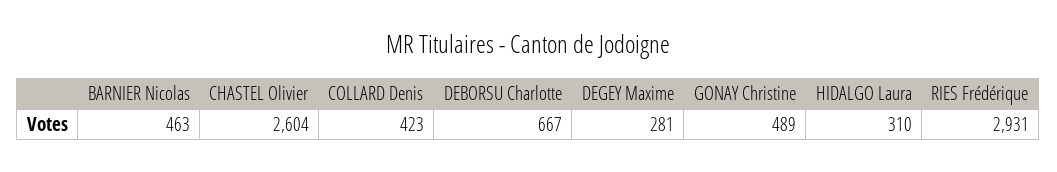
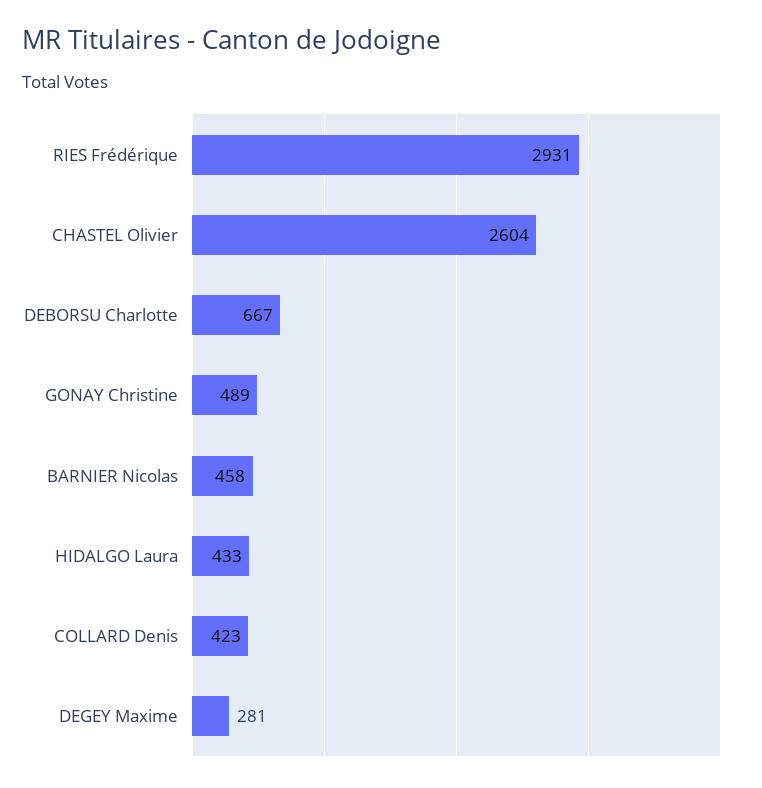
  {
-   "BARNIER Nicolas": 463,
+   "BARNIER Nicolas": 458,
    "CHASTEL Olivier": 2604,
    "COLLARD Denis": 423,
    "DEBORSU Charlotte": 667,
    "DEGEY Maxime": 281,
    "GONAY Christine": 489,
-   "HIDALGO Laura": 310,
+   "HIDALGO Laura": 433,
    "RIES Frédérique": 2931
  }

